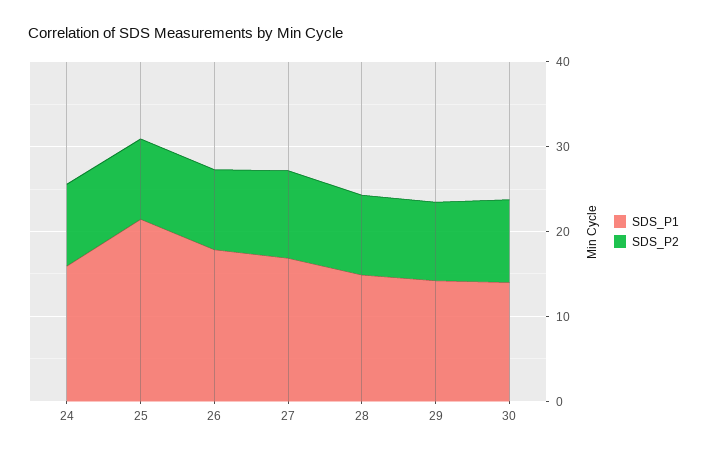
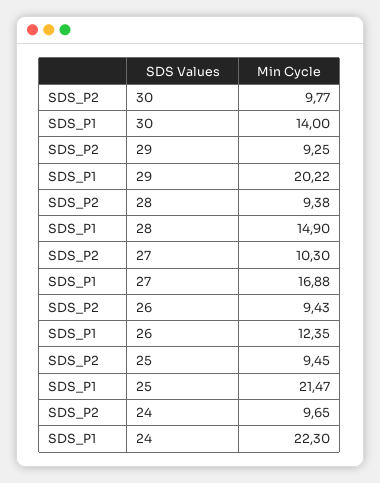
  {
    "SDS_P1": {
-     "24": 16,
+     "24": 22.3,
      "25": 21.47,
-     "26": 18,
+     "26": 12.35,
      "27": 16.88,
      "28": 14.9,
-     "29": 14,
+     "29": 20.22,
      "30": 14
    },
    "SDS_P2": {
      "24": 9.65,
      "25": 9.45,
      "26": 9.43,
      "27": 10.3,
      "28": 9.38,
      "29": 9.25,
      "30": 9.77
    }
  }

